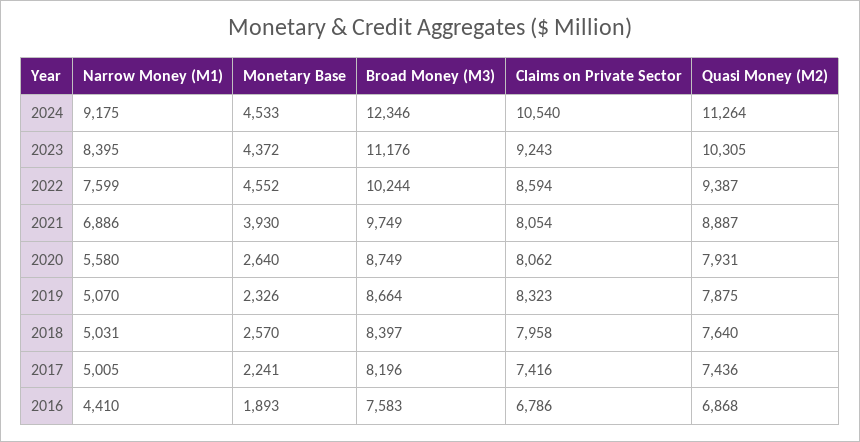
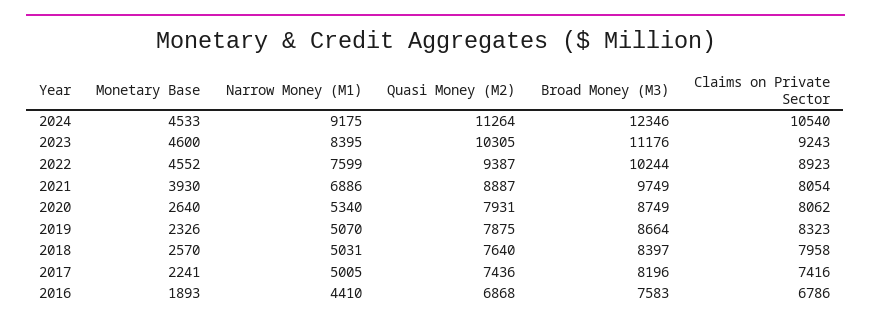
  {
    "Narrow Money (M1)": {
      "2024": 9175,
      "2023": 8395,
      "2022": 7599,
      "2021": 6886,
-     "2020": 5580,
+     "2020": 5340,
      "2019": 5070,
      "2018": 5031,
      "2017": 5005,
      "2016": 4410
    },
    "Monetary Base": {
      "2024": 4533,
-     "2023": 4372,
+     "2023": 4600,
      "2022": 4552,
      "2021": 3930,
      "2020": 2640,
      "2019": 2326,
      "2018": 2570,
      "2017": 2241,
      "2016": 1893
    },
    "Broad Money (M3)": {
      "2024": 12346,
      "2023": 11176,
      "2022": 10244,
      "2021": 9749,
      "2020": 8749,
      "2019": 8664,
      "2018": 8397,
      "2017": 8196,
      "2016": 7583
    },
    "Claims on Private Sector": {
      "2024": 10540,
      "2023": 9243,
-     "2022": 8594,
+     "2022": 8923,
      "2021": 8054,
      "2020": 8062,
      "2019": 8323,
      "2018": 7958,
      "2017": 7416,
      "2016": 6786
    },
    "Quasi Money (M2)": {
      "2024": 11264,
      "2023": 10305,
      "2022": 9387,
      "2021": 8887,
      "2020": 7931,
      "2019": 7875,
      "2018": 7640,
      "2017": 7436,
      "2016": 6868
    }
  }

